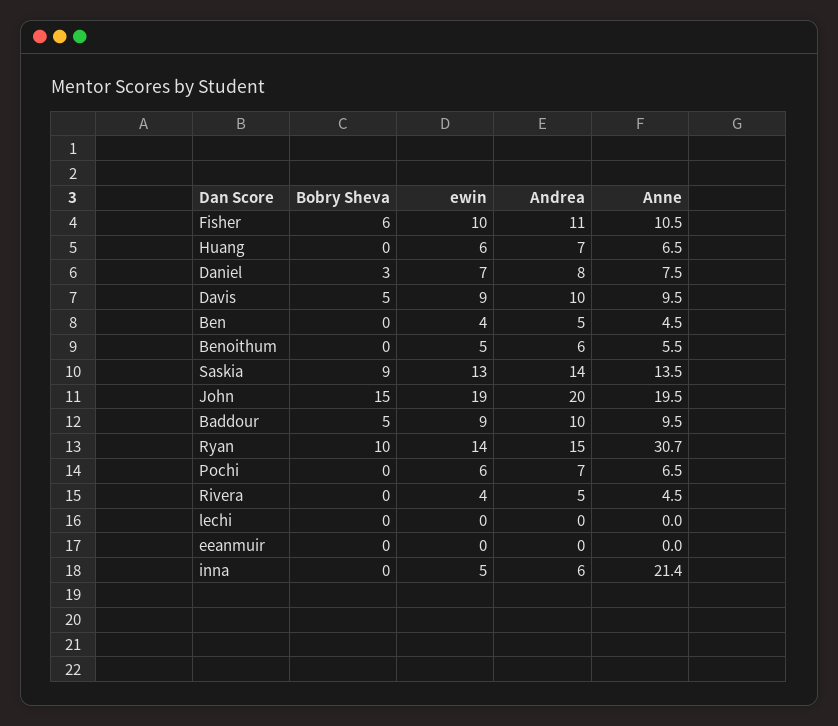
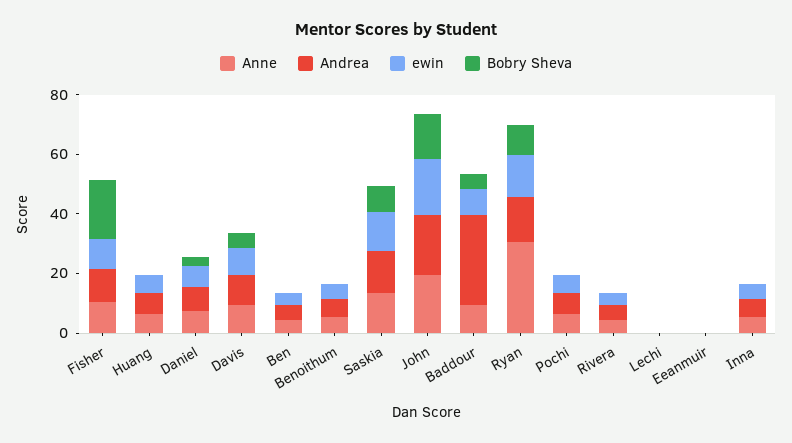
  {
    "Bobry Sheva": {
-     "Fisher": 6,
+     "Fisher": 20,
      "Huang": 0,
      "Daniel": 3,
      "Davis": 5,
      "Ben": 0,
      "Benoithum": 0,
      "Saskia": 9,
      "John": 15,
      "Baddour": 5,
      "Ryan": 10,
      "Pochi": 0,
      "Rivera": 0,
      "lechi": 0,
      "eeanmuir": 0,
      "inna": 0
    },
    "ewin": {
      "Fisher": 10,
      "Huang": 6,
      "Daniel": 7,
      "Davis": 9,
      "Ben": 4,
      "Benoithum": 5,
      "Saskia": 13,
      "John": 19,
      "Baddour": 9,
      "Ryan": 14,
      "Pochi": 6,
      "Rivera": 4,
      "lechi": 0,
      "eeanmuir": 0,
      "inna": 5
    },
    "Andrea": {
      "Fisher": 11,
      "Huang": 7,
      "Daniel": 8,
      "Davis": 10,
      "Ben": 5,
      "Benoithum": 6,
      "Saskia": 14,
      "John": 20,
-     "Baddour": 10,
+     "Baddour": 30,
      "Ryan": 15,
      "Pochi": 7,
      "Rivera": 5,
      "lechi": 0,
      "eeanmuir": 0,
      "inna": 6
    },
    "Anne": {
      "Fisher": 10.5,
      "Huang": 6.5,
      "Daniel": 7.5,
      "Davis": 9.5,
      "Ben": 4.5,
      "Benoithum": 5.5,
      "Saskia": 13.5,
      "John": 19.5,
      "Baddour": 9.5,
      "Ryan": 30.7,
      "Pochi": 6.5,
      "Rivera": 4.5,
      "lechi": 0,
      "eeanmuir": 0,
-     "inna": 21.4
+     "inna": 5
    }
  }

